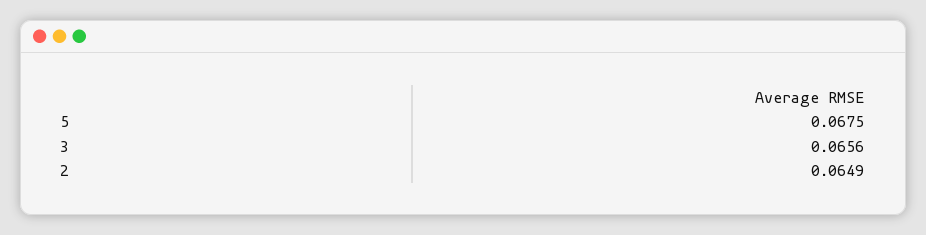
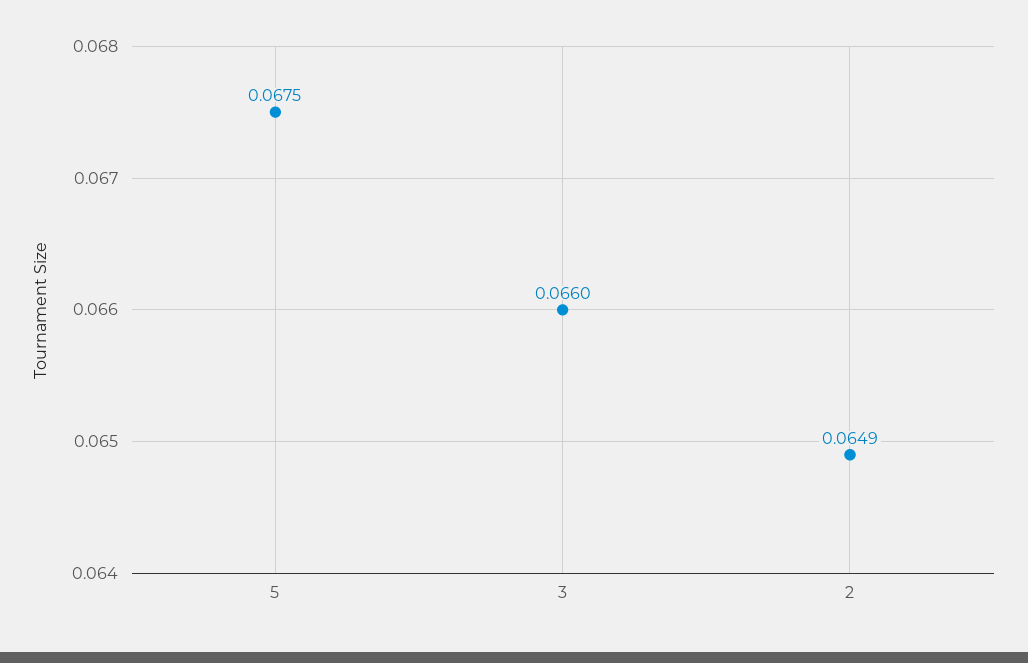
  {
    "5": 0.0675,
-   "3": 0.0656,
+   "3": 0.066,
    "2": 0.0649
  }

